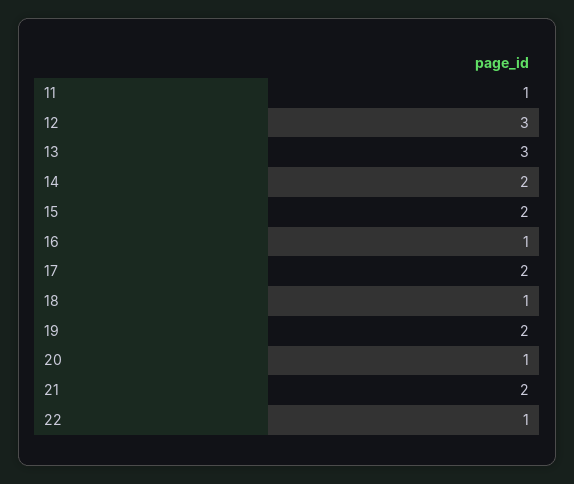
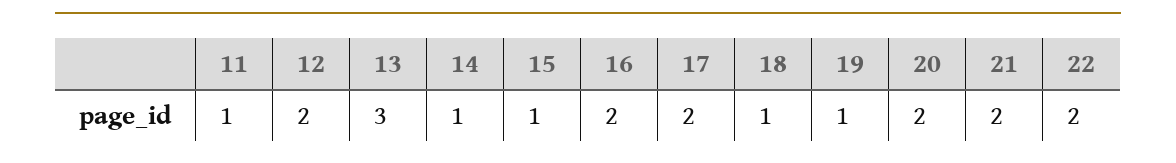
  {
    "11": 1,
-   "12": 3,
+   "12": 2,
    "13": 3,
-   "14": 2,
+   "14": 1,
-   "15": 2,
+   "15": 1,
-   "16": 1,
+   "16": 2,
    "17": 2,
    "18": 1,
-   "19": 2,
+   "19": 1,
-   "20": 1,
+   "20": 2,
    "21": 2,
-   "22": 1
+   "22": 2
  }

